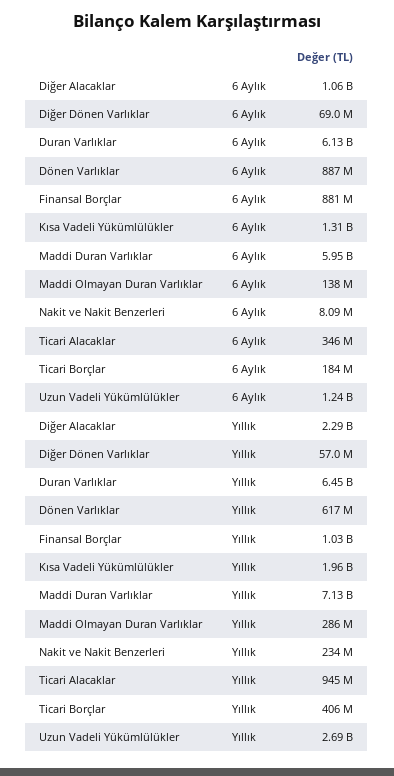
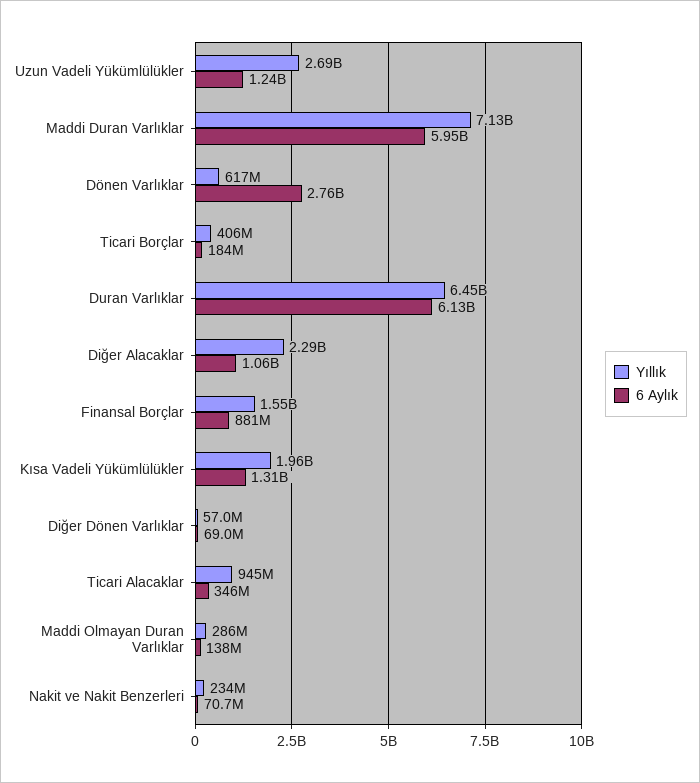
  {
    "6 Aylık": {
      "Diğer Alacaklar": 1060000000,
      "Diğer Dönen Varlıklar": 69000000,
      "Duran Varlıklar": 6130000000,
-     "Dönen Varlıklar": 887000000,
+     "Dönen Varlıklar": 2760000000,
      "Finansal Borçlar": 881000000,
      "Kısa Vadeli Yükümlülükler": 1310000000,
      "Maddi Duran Varlıklar": 5950000000,
      "Maddi Olmayan Duran Varlıklar": 138000000,
-     "Nakit ve Nakit Benzerleri": 8090000,
+     "Nakit ve Nakit Benzerleri": 70700000,
      "Ticari Alacaklar": 346000000,
      "Ticari Borçlar": 184000000,
      "Uzun Vadeli Yükümlülükler": 1240000000
    },
    "Yıllık": {
      "Diğer Alacaklar": 2290000000,
      "Diğer Dönen Varlıklar": 57000000,
      "Duran Varlıklar": 6450000000,
      "Dönen Varlıklar": 617000000,
-     "Finansal Borçlar": 1030000000,
+     "Finansal Borçlar": 1550000000,
      "Kısa Vadeli Yükümlülükler": 1960000000,
      "Maddi Duran Varlıklar": 7130000000,
      "Maddi Olmayan Duran Varlıklar": 286000000,
      "Nakit ve Nakit Benzerleri": 234000000,
      "Ticari Alacaklar": 945000000,
      "Ticari Borçlar": 406000000,
      "Uzun Vadeli Yükümlülükler": 2690000000
    }
  }

